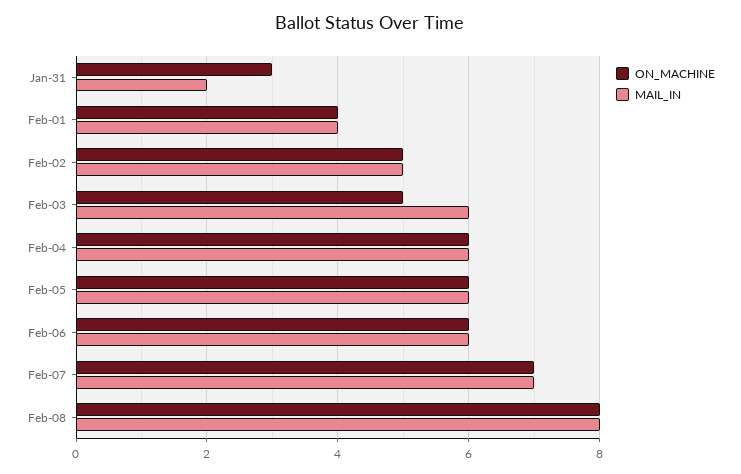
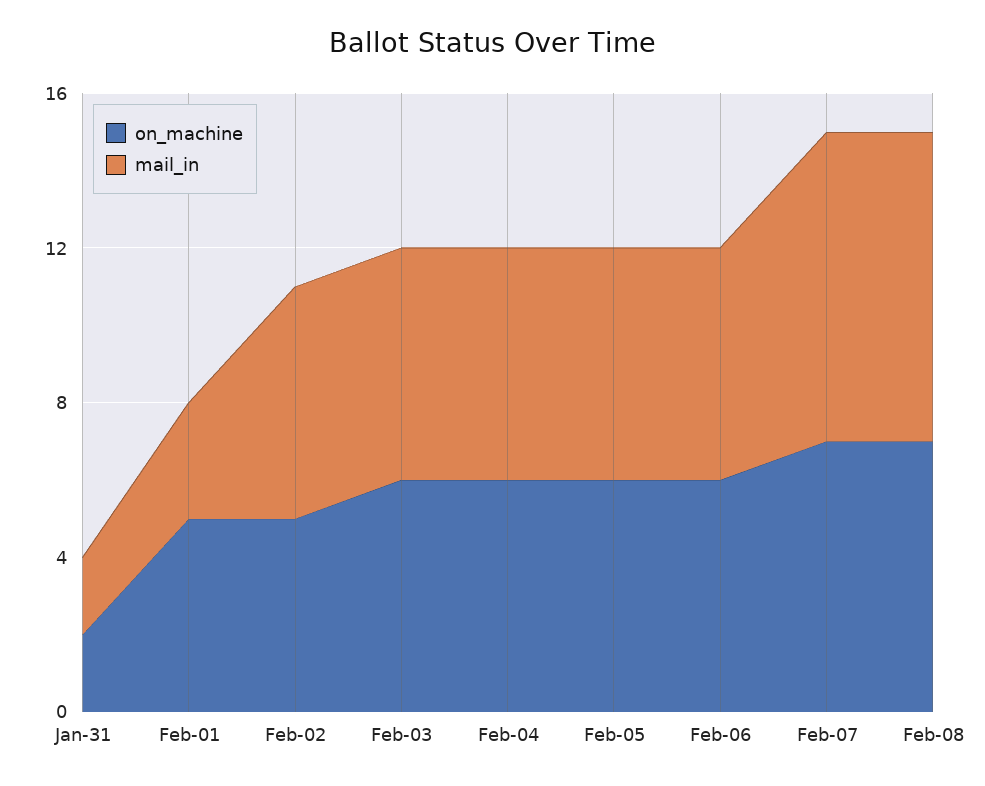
  {
    "ON_MACHINE": {
-     "Jan-31": 3,
+     "Jan-31": 2,
-     "Feb-01": 4,
+     "Feb-01": 5,
      "Feb-02": 5,
-     "Feb-03": 5,
+     "Feb-03": 6,
      "Feb-04": 6,
      "Feb-05": 6,
      "Feb-06": 6,
      "Feb-07": 7,
-     "Feb-08": 8
+     "Feb-08": 7
    },
    "MAIL_IN": {
      "Jan-31": 2,
-     "Feb-01": 4,
+     "Feb-01": 3,
-     "Feb-02": 5,
+     "Feb-02": 6,
      "Feb-03": 6,
      "Feb-04": 6,
      "Feb-05": 6,
      "Feb-06": 6,
-     "Feb-07": 7,
+     "Feb-07": 8,
      "Feb-08": 8
    }
  }

